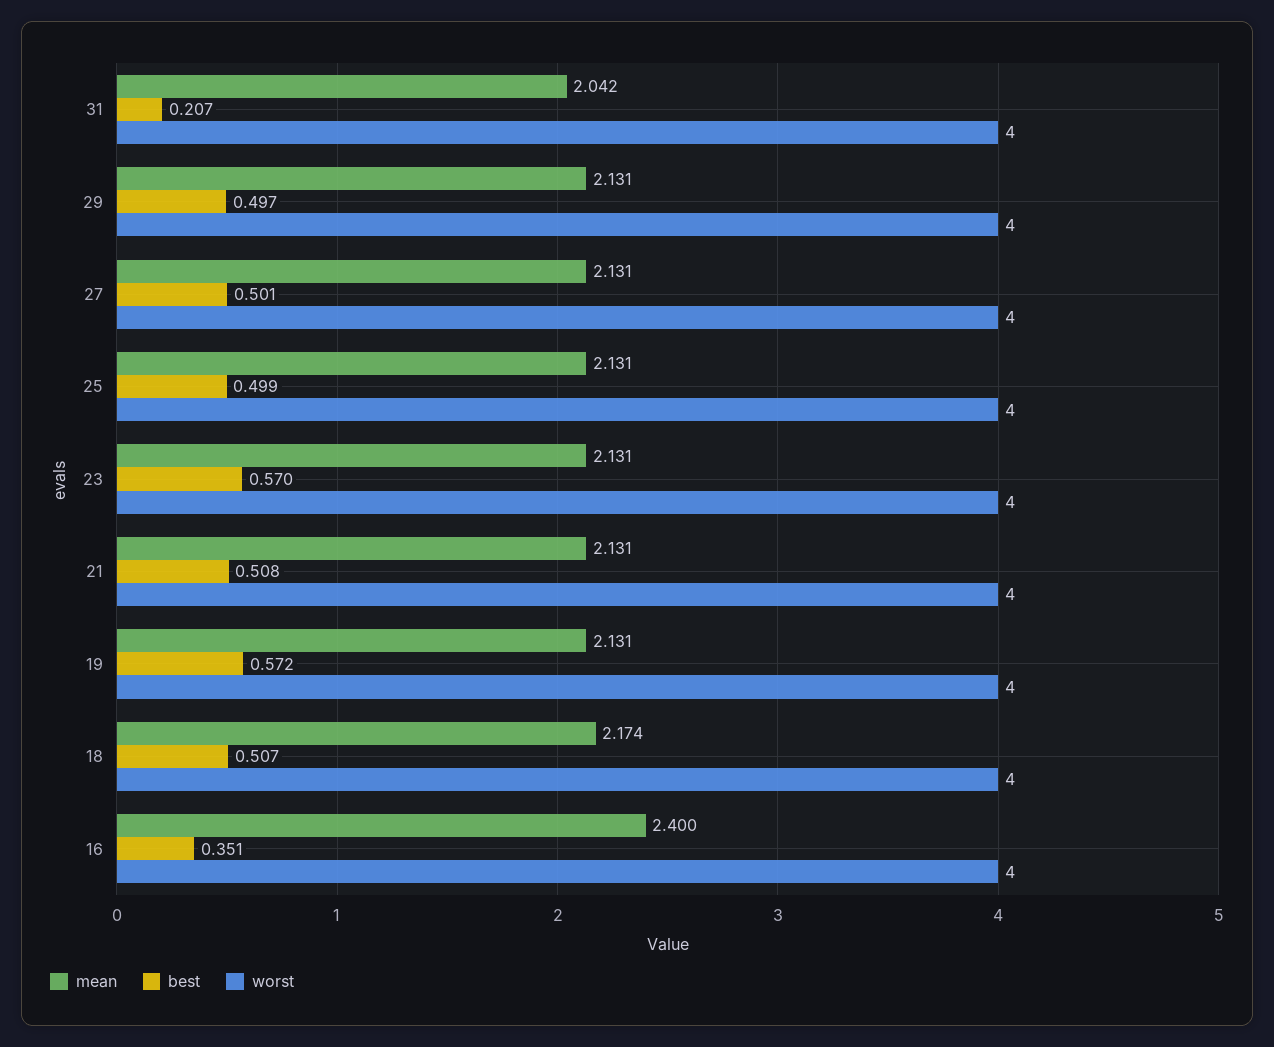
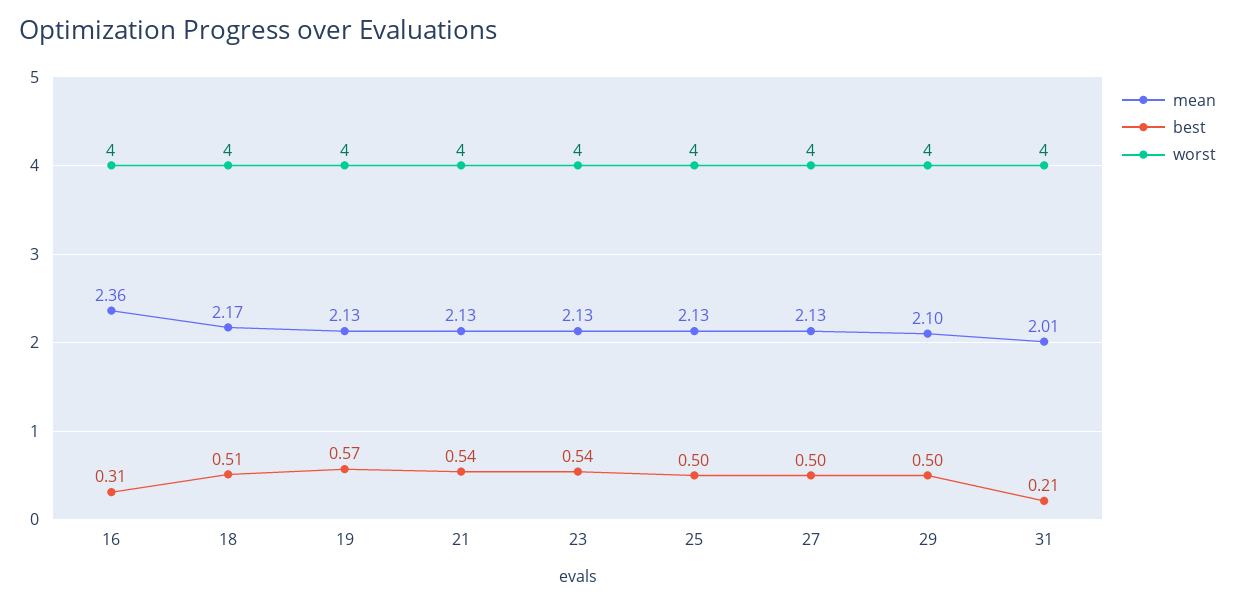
  {
    "mean": {
-     "31": 2.042,
+     "31": 2.01,
-     "29": 2.131,
+     "29": 2.1,
      "27": 2.131,
      "25": 2.131,
      "23": 2.131,
      "21": 2.131,
      "19": 2.131,
      "18": 2.174,
-     "16": 2.4
+     "16": 2.36
    },
    "best": {
      "31": 0.207,
      "29": 0.497,
      "27": 0.501,
      "25": 0.499,
-     "23": 0.57,
+     "23": 0.54,
-     "21": 0.508,
+     "21": 0.54,
      "19": 0.572,
      "18": 0.507,
-     "16": 0.351
+     "16": 0.31
    },
    "worst": {
      "31": 4,
      "29": 4,
      "27": 4,
      "25": 4,
      "23": 4,
      "21": 4,
      "19": 4,
      "18": 4,
      "16": 4
    }
  }

